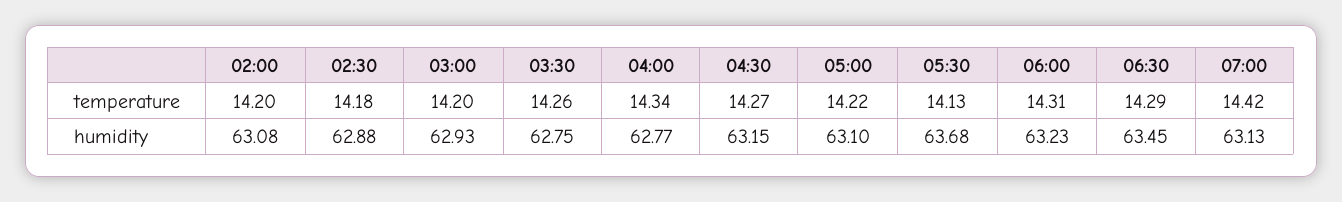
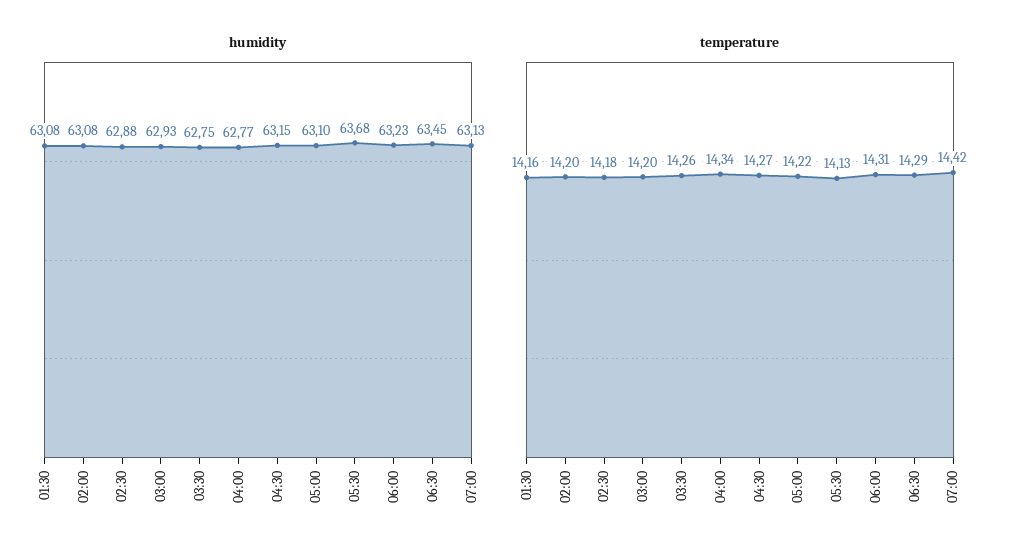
  {
    "temperature": {
      "02:00": 14.2,
      "02:30": 14.18,
      "03:00": 14.2,
      "03:30": 14.26,
      "04:00": 14.34,
      "04:30": 14.27,
      "05:00": 14.22,
      "05:30": 14.13,
      "06:00": 14.31,
      "06:30": 14.29,
-     "07:00": 14.42
+     "07:00": 14.42,
+     "01:30": 14.16
    },
    "humidity": {
      "02:00": 63.08,
      "02:30": 62.88,
      "03:00": 62.93,
      "03:30": 62.75,
      "04:00": 62.77,
      "04:30": 63.15,
      "05:00": 63.1,
      "05:30": 63.68,
      "06:00": 63.23,
      "06:30": 63.45,
-     "07:00": 63.13
+     "07:00": 63.13,
+     "01:30": 63.08
    }
  }

